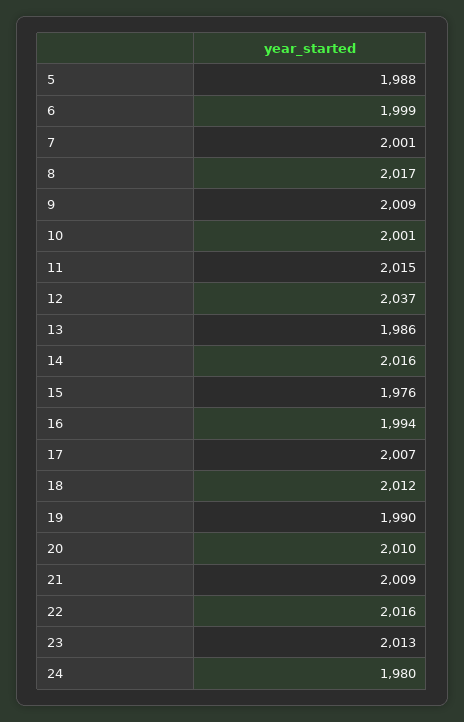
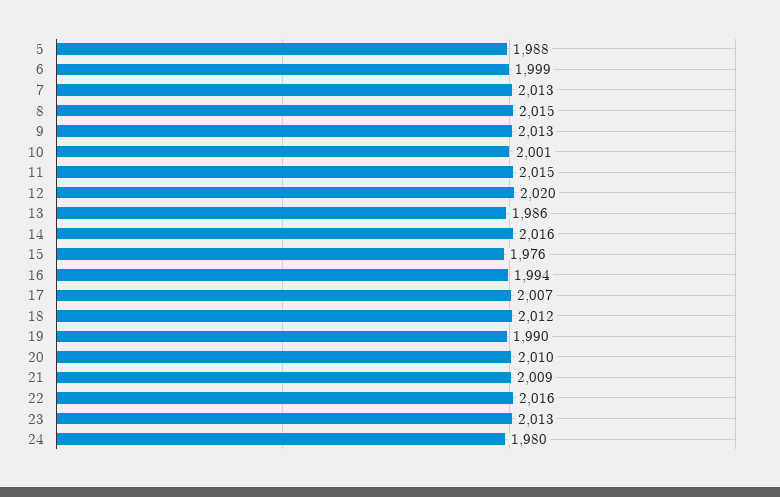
  {
    "5": 1988,
    "6": 1999,
-   "7": 2001,
+   "7": 2013,
-   "8": 2017,
+   "8": 2015,
-   "9": 2009,
+   "9": 2013,
    "10": 2001,
    "11": 2015,
-   "12": 2037,
+   "12": 2020,
    "13": 1986,
    "14": 2016,
    "15": 1976,
    "16": 1994,
    "17": 2007,
    "18": 2012,
    "19": 1990,
    "20": 2010,
    "21": 2009,
    "22": 2016,
    "23": 2013,
    "24": 1980
  }

